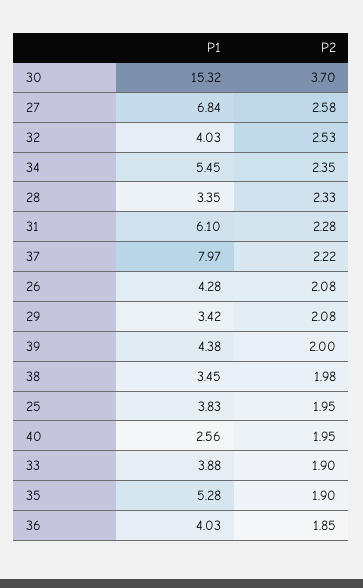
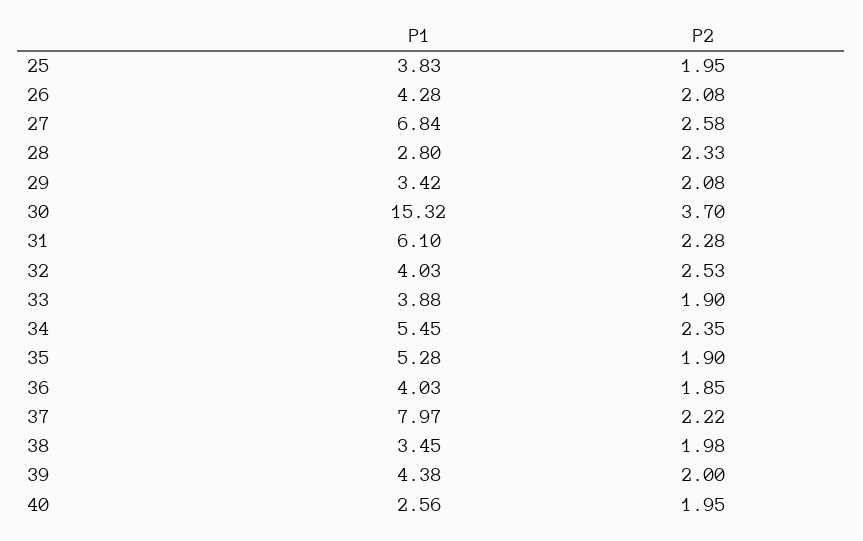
  {
    "P1": {
      "30": 15.32,
      "27": 6.84,
      "32": 4.03,
      "34": 5.45,
-     "28": 3.35,
+     "28": 2.8,
      "31": 6.1,
      "37": 7.97,
      "26": 4.28,
      "29": 3.42,
      "39": 4.38,
      "38": 3.45,
      "25": 3.83,
      "40": 2.56,
      "33": 3.88,
      "35": 5.28,
      "36": 4.03
    },
    "P2": {
      "30": 3.7,
      "27": 2.58,
      "32": 2.53,
      "34": 2.35,
      "28": 2.33,
      "31": 2.28,
      "37": 2.22,
      "26": 2.08,
      "29": 2.08,
      "39": 2,
      "38": 1.98,
      "25": 1.95,
      "40": 1.95,
      "33": 1.9,
      "35": 1.9,
      "36": 1.85
    }
  }

